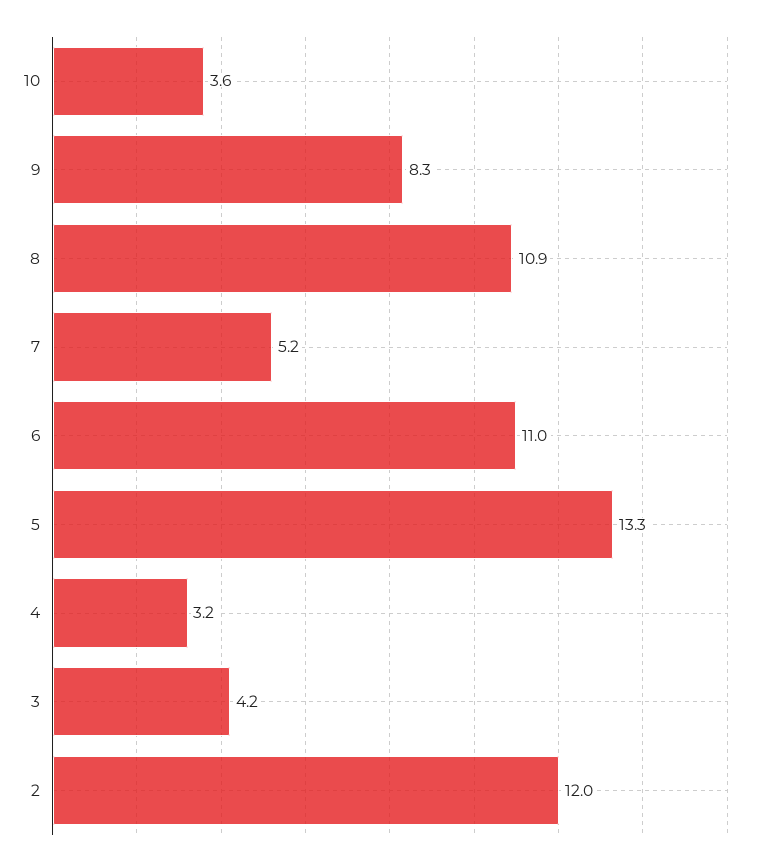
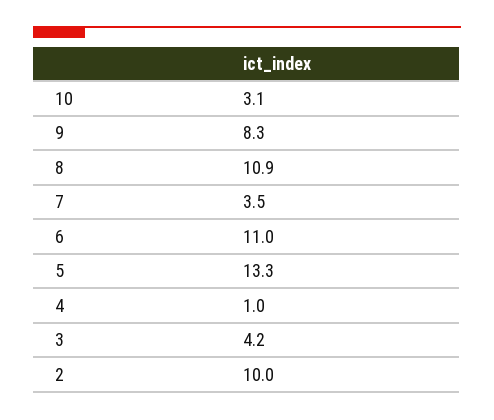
  {
-   "10": 3.6,
+   "10": 3.1,
    "9": 8.3,
    "8": 10.9,
-   "7": 5.2,
+   "7": 3.5,
    "6": 11,
    "5": 13.3,
-   "4": 3.2,
+   "4": 1,
    "3": 4.2,
-   "2": 12
+   "2": 10
  }

